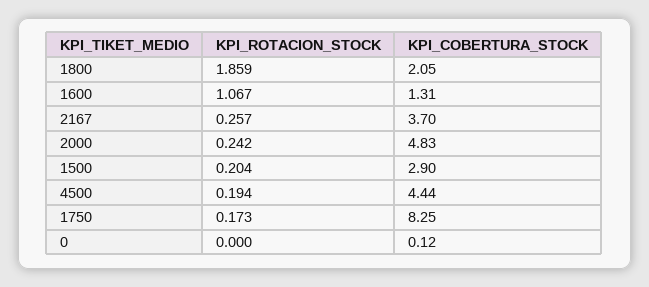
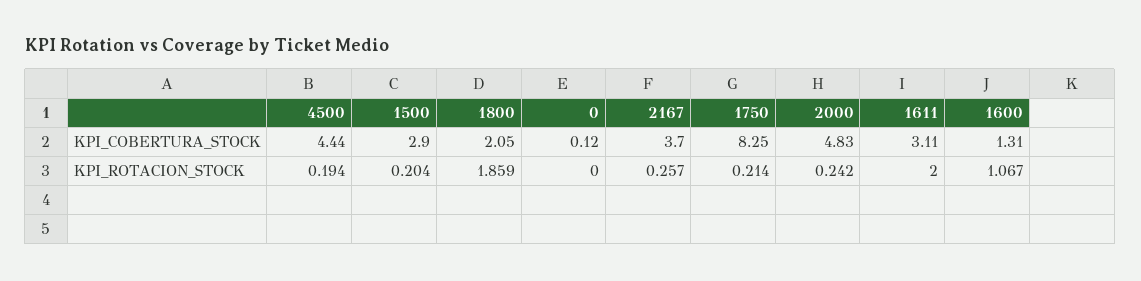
  {
    "KPI_ROTACION_STOCK": {
      "1800": 1.859,
      "1600": 1.067,
      "2167": 0.257,
      "2000": 0.242,
      "1500": 0.204,
      "4500": 0.194,
-     "1750": 0.173,
+     "1750": 0.214,
-     "0": 0
+     "0": 0,
+     "1611": 2
    },
    "KPI_COBERTURA_STOCK": {
      "1800": 2.05,
      "1600": 1.31,
      "2167": 3.7,
      "2000": 4.83,
      "1500": 2.9,
      "4500": 4.44,
      "1750": 8.25,
-     "0": 0.12
+     "0": 0.12,
+     "1611": 3.11
    }
  }

